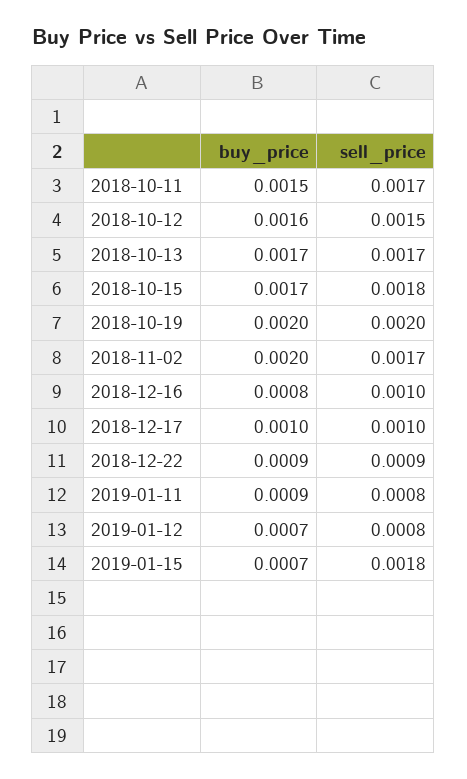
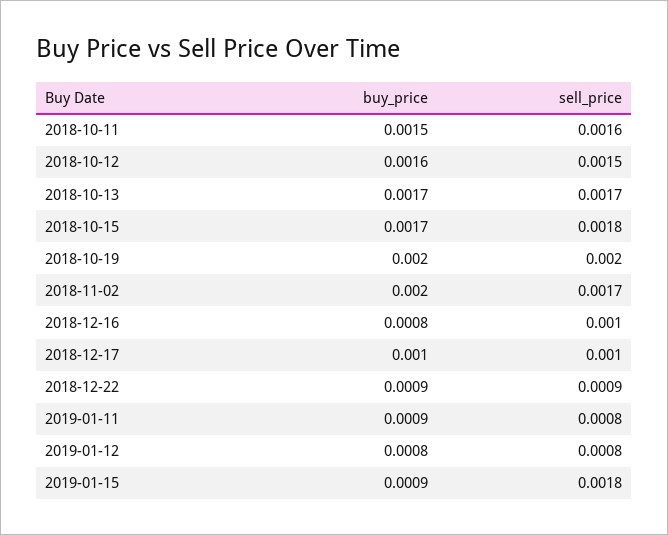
  {
    "buy_price": {
      "2018-10-11": 0.0015,
      "2018-10-12": 0.0016,
      "2018-10-13": 0.0017,
      "2018-10-15": 0.0017,
      "2018-10-19": 0.002,
      "2018-11-02": 0.002,
      "2018-12-16": 0.0008,
      "2018-12-17": 0.001,
      "2018-12-22": 0.0009,
      "2019-01-11": 0.0009,
-     "2019-01-12": 0.0007,
+     "2019-01-12": 0.0008,
-     "2019-01-15": 0.0007
+     "2019-01-15": 0.0009
    },
    "sell_price": {
-     "2018-10-11": 0.0017,
+     "2018-10-11": 0.0016,
      "2018-10-12": 0.0015,
      "2018-10-13": 0.0017,
      "2018-10-15": 0.0018,
      "2018-10-19": 0.002,
      "2018-11-02": 0.0017,
      "2018-12-16": 0.001,
      "2018-12-17": 0.001,
      "2018-12-22": 0.0009,
      "2019-01-11": 0.0008,
      "2019-01-12": 0.0008,
      "2019-01-15": 0.0018
    }
  }

